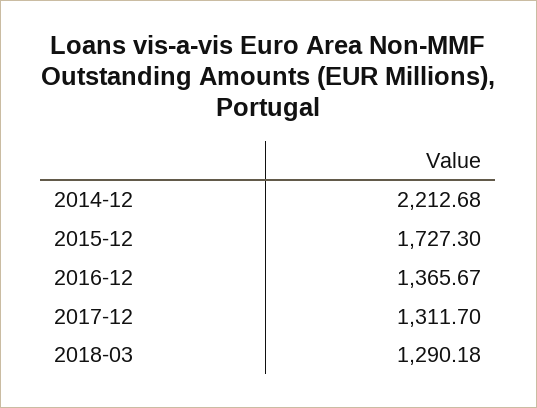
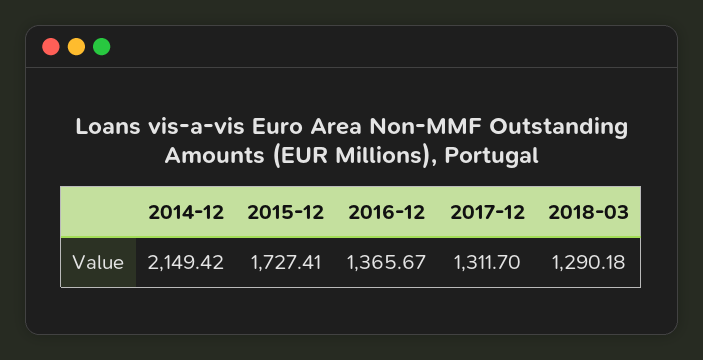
  {
-   "2014-12": 2212.68,
+   "2014-12": 2149.42,
-   "2015-12": 1727.3,
+   "2015-12": 1727.41,
    "2016-12": 1365.67,
    "2017-12": 1311.7,
    "2018-03": 1290.18
  }

